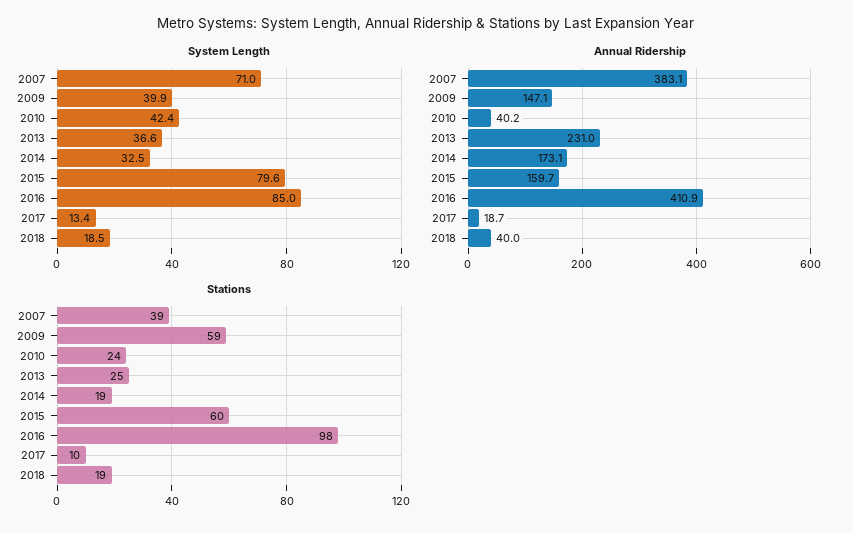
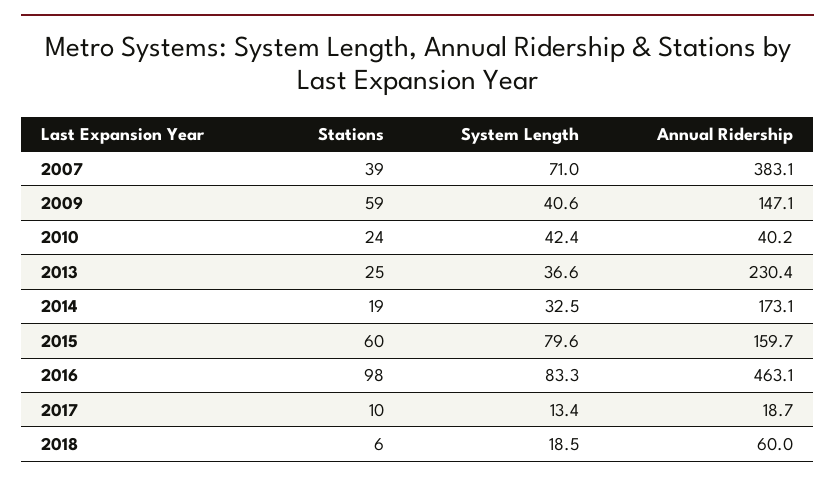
  {
    "System Length": {
      "2007": 71,
-     "2009": 39.9,
+     "2009": 40.6,
      "2010": 42.4,
      "2013": 36.6,
      "2014": 32.5,
      "2015": 79.6,
-     "2016": 85,
+     "2016": 83.3,
      "2017": 13.4,
      "2018": 18.5
    },
    "Annual Ridership": {
      "2007": 383.1,
      "2009": 147.1,
      "2010": 40.2,
-     "2013": 231,
+     "2013": 230.4,
      "2014": 173.1,
      "2015": 159.7,
-     "2016": 410.9,
+     "2016": 463.1,
      "2017": 18.7,
-     "2018": 40
+     "2018": 60
    },
    "Stations": {
      "2007": 39,
      "2009": 59,
      "2010": 24,
      "2013": 25,
      "2014": 19,
      "2015": 60,
      "2016": 98,
      "2017": 10,
-     "2018": 19
+     "2018": 6
    }
  }

